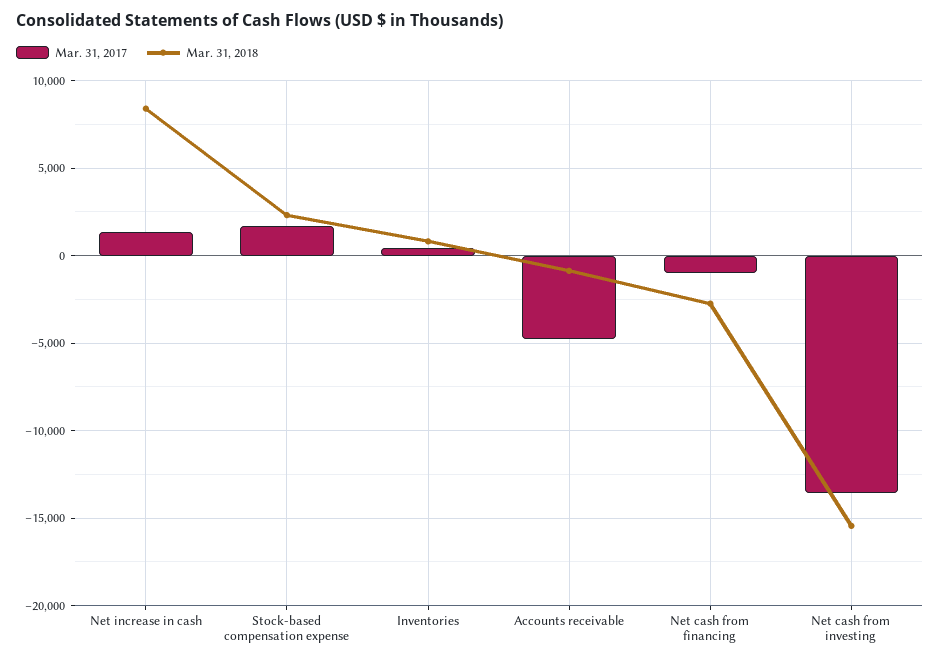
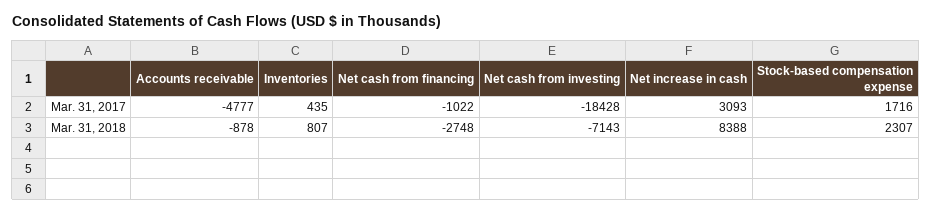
  {
    "Mar. 31, 2017": {
-     "Net increase in cash": 1500,
+     "Net increase in cash": 3093,
      "Stock-based compensation expense": 1716,
      "Inventories": 435,
      "Accounts receivable": -4777,
      "Net cash from financing": -1022,
-     "Net cash from investing": -13500
+     "Net cash from investing": -18428
    },
    "Mar. 31, 2018": {
      "Net increase in cash": 8388,
      "Stock-based compensation expense": 2307,
      "Inventories": 807,
      "Accounts receivable": -878,
      "Net cash from financing": -2748,
-     "Net cash from investing": -15500
+     "Net cash from investing": -7143
    }
  }

